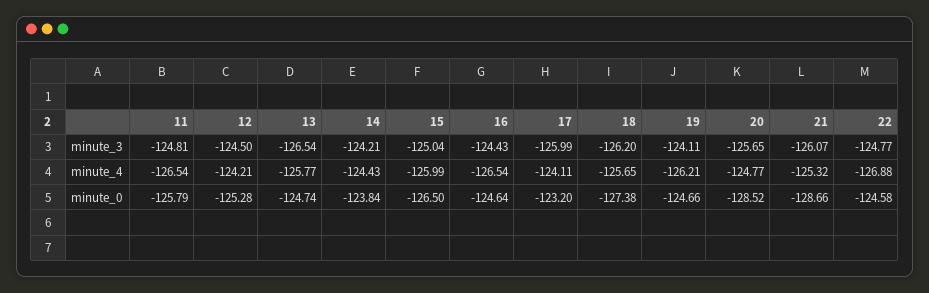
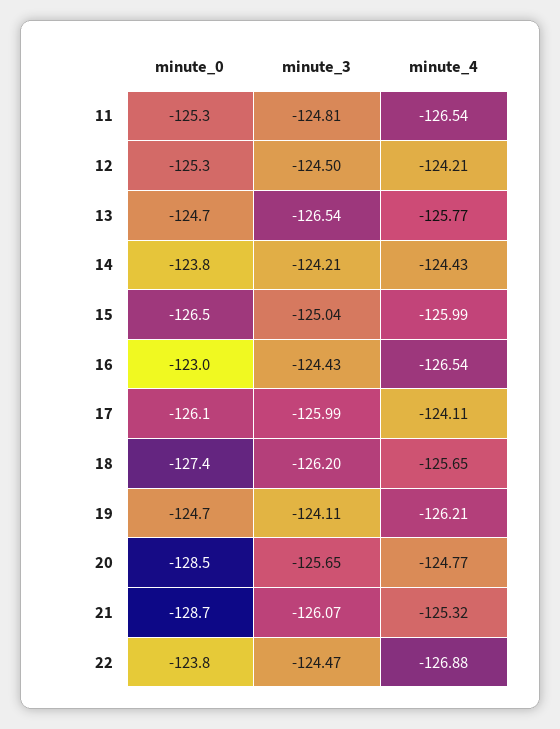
  {
    "11": {
      "minute_3": -124.81,
      "minute_4": -126.54,
-     "minute_0": -125.79
+     "minute_0": -125.3
    },
    "12": {
      "minute_3": -124.5,
      "minute_4": -124.21,
      "minute_0": -125.28
    },
    "13": {
      "minute_3": -126.54,
      "minute_4": -125.77,
      "minute_0": -124.74
    },
    "14": {
      "minute_3": -124.21,
      "minute_4": -124.43,
      "minute_0": -123.84
    },
    "15": {
      "minute_3": -125.04,
      "minute_4": -125.99,
      "minute_0": -126.5
    },
    "16": {
      "minute_3": -124.43,
      "minute_4": -126.54,
-     "minute_0": -124.64
+     "minute_0": -123
    },
    "17": {
      "minute_3": -125.99,
      "minute_4": -124.11,
-     "minute_0": -123.2
+     "minute_0": -126.1
    },
    "18": {
      "minute_3": -126.2,
      "minute_4": -125.65,
      "minute_0": -127.38
    },
    "19": {
      "minute_3": -124.11,
      "minute_4": -126.21,
      "minute_0": -124.66
    },
    "20": {
      "minute_3": -125.65,
      "minute_4": -124.77,
      "minute_0": -128.52
    },
    "21": {
      "minute_3": -126.07,
      "minute_4": -125.32,
      "minute_0": -128.66
    },
    "22": {
-     "minute_3": -124.77,
+     "minute_3": -124.47,
      "minute_4": -126.88,
-     "minute_0": -124.58
+     "minute_0": -123.8
    }
  }

